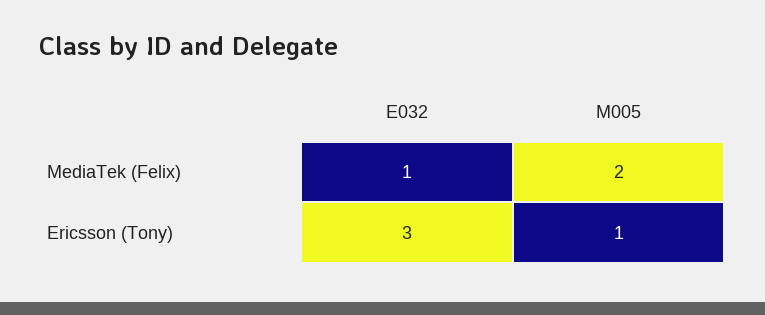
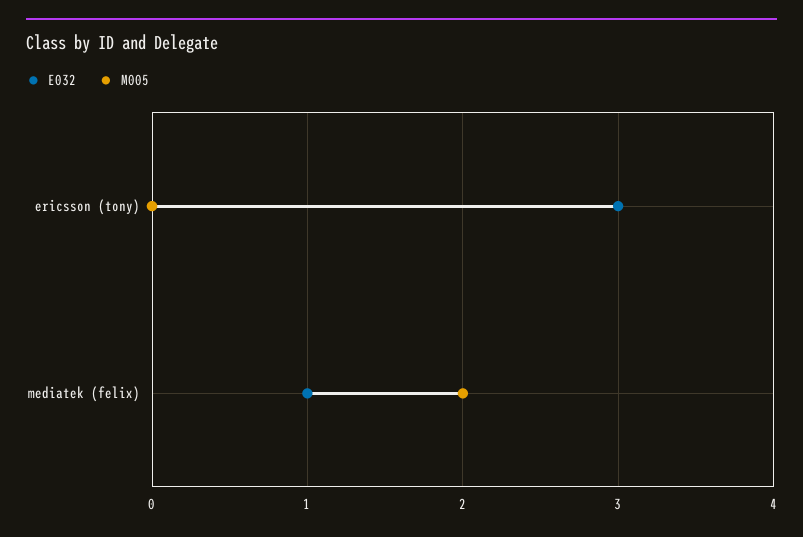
  {
    "E032": {
      "MediaTek (Felix)": 1,
      "Ericsson (Tony)": 3
    },
    "M005": {
      "MediaTek (Felix)": 2,
-     "Ericsson (Tony)": 1
+     "Ericsson (Tony)": 0
    }
  }

